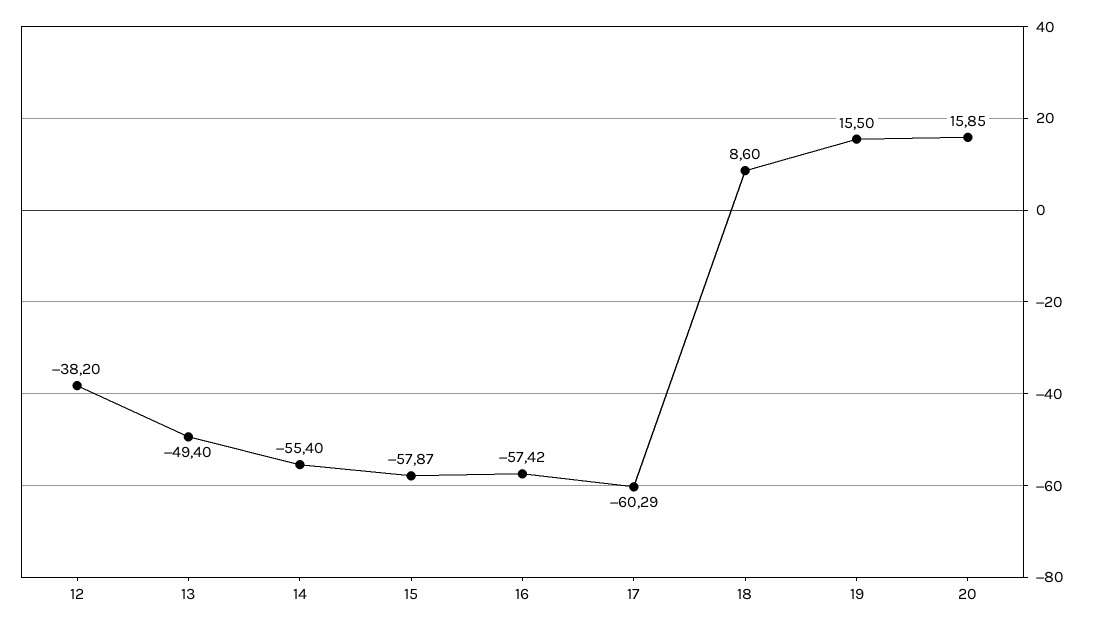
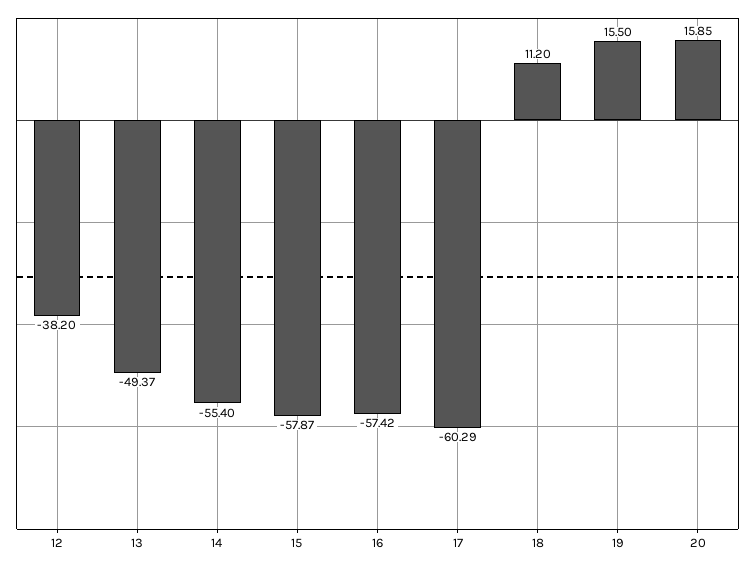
  {
    "12": -38.2,
-   "13": -49.4,
+   "13": -49.37,
    "14": -55.4,
    "15": -57.87,
    "16": -57.42,
    "17": -60.29,
-   "18": 8.6,
+   "18": 11.2,
    "19": 15.5,
    "20": 15.85
  }

